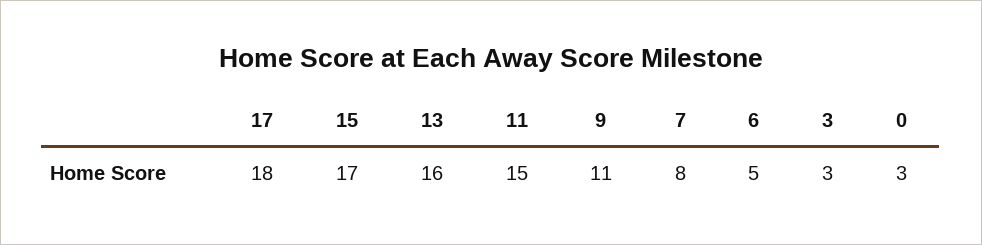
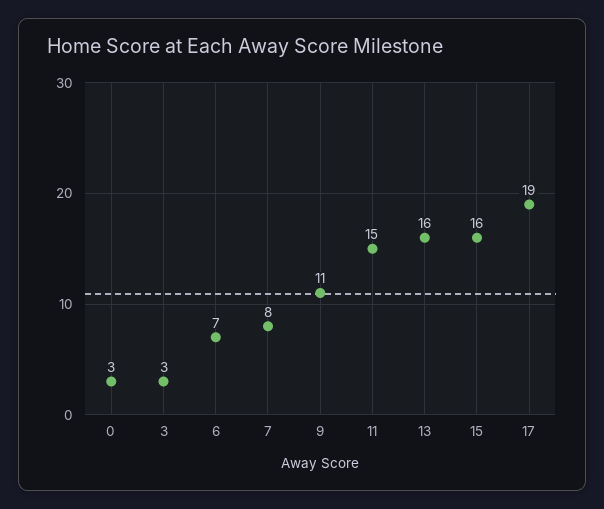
  {
-   "17": 18,
+   "17": 19,
-   "15": 17,
+   "15": 16,
    "13": 16,
    "11": 15,
    "9": 11,
    "7": 8,
-   "6": 5,
+   "6": 7,
    "3": 3,
    "0": 3
  }

